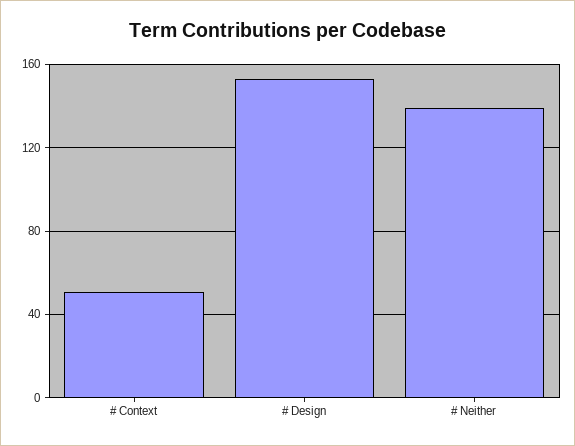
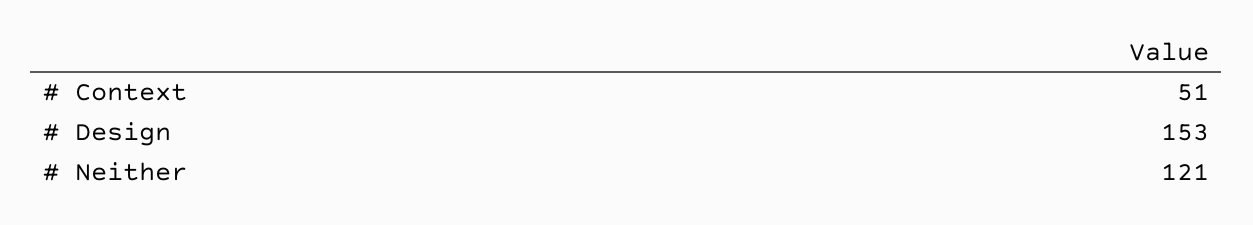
  {
    "# Context": 51,
    "# Design": 153,
-   "# Neither": 140
+   "# Neither": 121
  }

